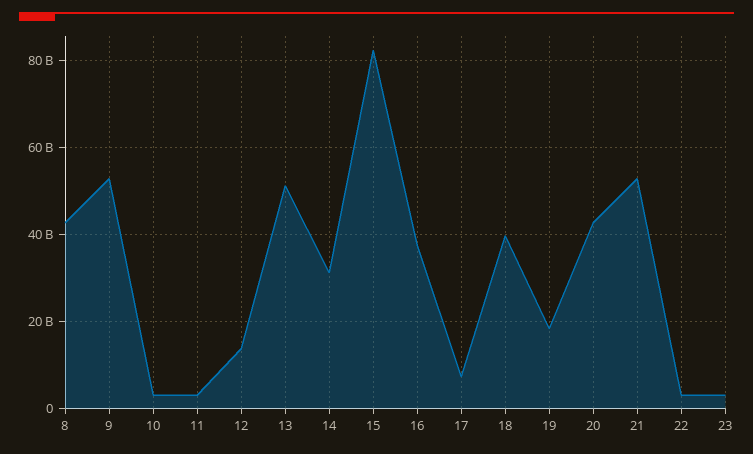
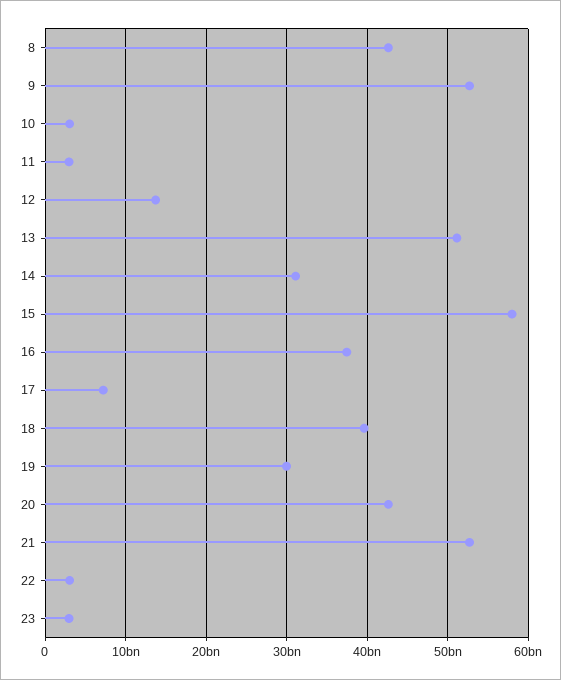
  {
    "8": 43000000000,
    "9": 53000000000,
    "10": 3000000000,
    "11": 3000000000,
    "12": 14000000000,
    "13": 51000000000,
    "14": 31000000000,
-   "15": 82000000000,
+   "15": 58000000000,
    "16": 37000000000,
    "17": 7000000000,
    "18": 40000000000,
-   "19": 18000000000,
+   "19": 30000000000,
    "20": 43000000000,
    "21": 53000000000,
    "22": 3000000000,
    "23": 3000000000
  }

